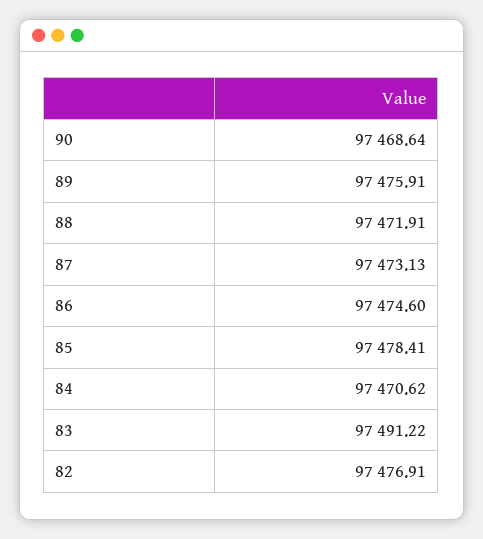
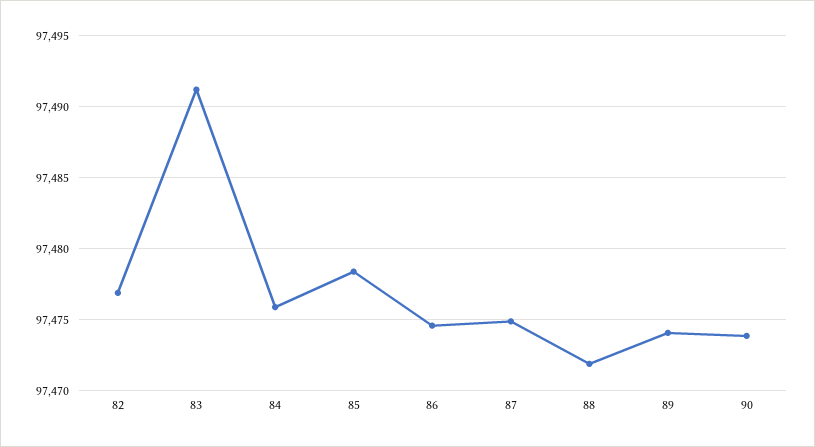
  {
-   "90": 97468.64,
+   "90": 97474,
-   "89": 97475.91,
+   "89": 97474,
    "88": 97471.91,
-   "87": 97473.13,
+   "87": 97475,
    "86": 97474.6,
    "85": 97478.41,
-   "84": 97470.62,
+   "84": 97476,
    "83": 97491.22,
    "82": 97476.91
  }

